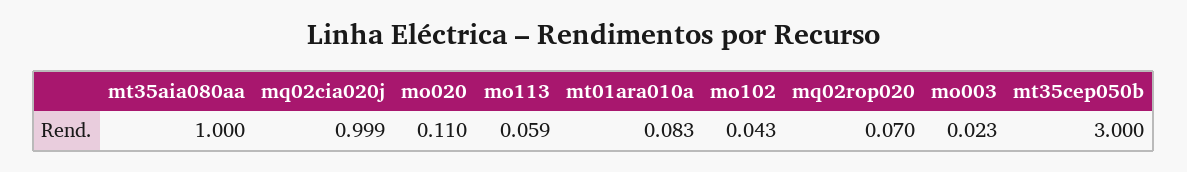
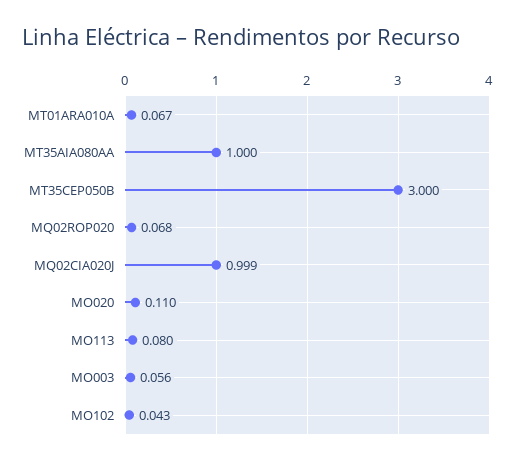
  {
    "mt35aia080aa": 1,
    "mq02cia020j": 0.999,
    "mo020": 0.11,
-   "mo113": 0.059,
+   "mo113": 0.08,
-   "mt01ara010a": 0.083,
+   "mt01ara010a": 0.067,
    "mo102": 0.043,
-   "mq02rop020": 0.07,
+   "mq02rop020": 0.068,
-   "mo003": 0.023,
+   "mo003": 0.056,
    "mt35cep050b": 3
  }

